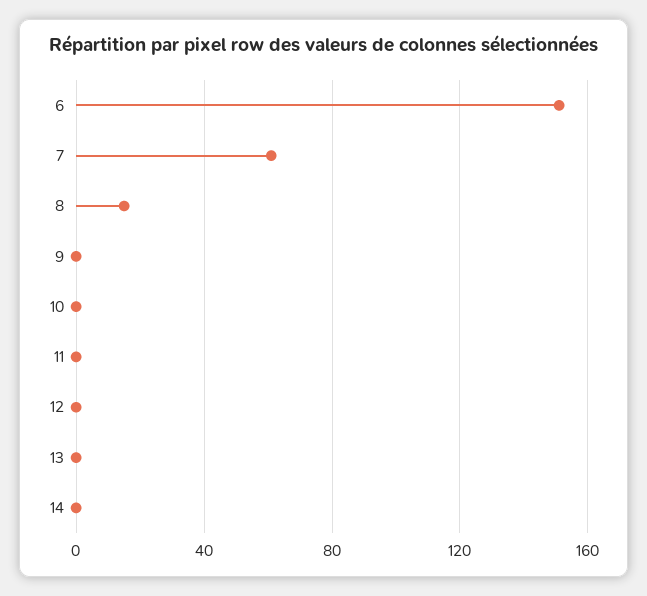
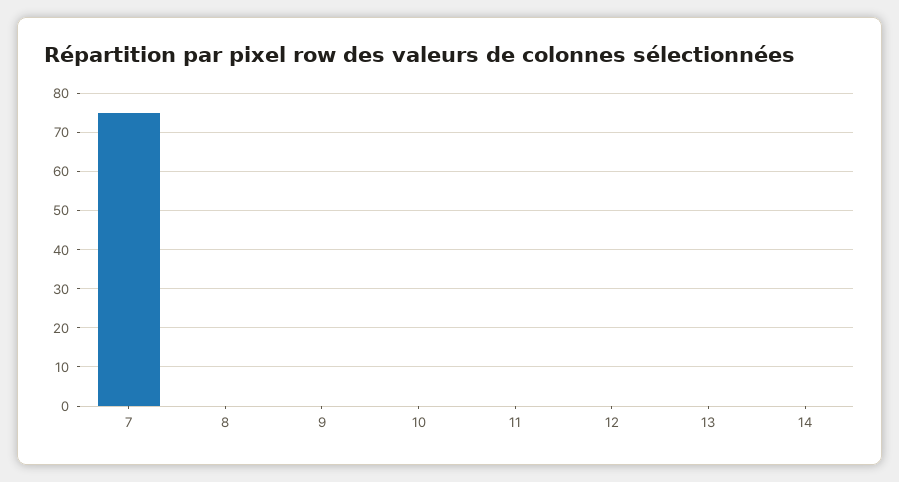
  {
-   "6": 150,
-   "7": 60,
+   "7": 75,
-   "8": 15,
+   "8": 0,
    "9": 0,
    "10": 0,
    "11": 0,
    "12": 0,
    "13": 0,
    "14": 0
  }

